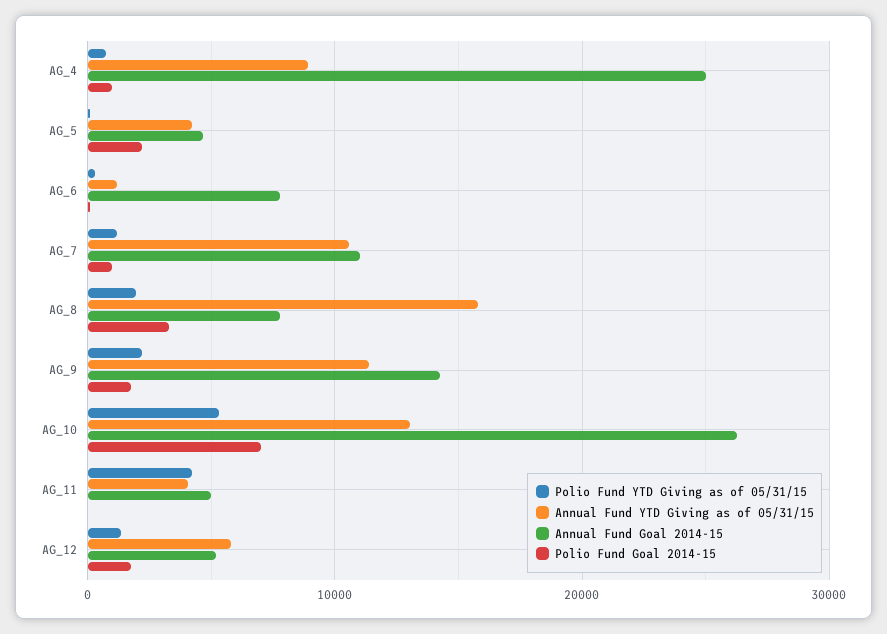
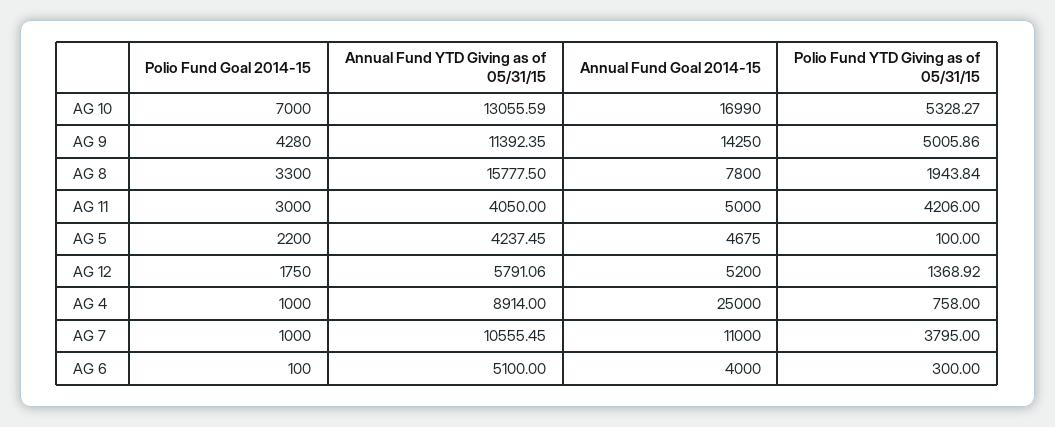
  {
    "Polio Fund YTD Giving as of 05/31/15": {
      "AG_4": 758,
      "AG_5": 100,
      "AG_6": 300,
-     "AG_7": 1000,
+     "AG_7": 3795,
      "AG_8": 1943.84,
-     "AG_9": 2000,
+     "AG_9": 5005.86,
      "AG_10": 5328.27,
      "AG_11": 4206,
      "AG_12": 1368.92
    },
    "Annual Fund YTD Giving as of 05/31/15": {
      "AG_4": 8914,
      "AG_5": 4237.45,
-     "AG_6": 1000,
+     "AG_6": 5100,
      "AG_7": 10555.45,
      "AG_8": 15777.5,
      "AG_9": 11392.35,
      "AG_10": 13055.59,
      "AG_11": 4050,
      "AG_12": 5791.06
    },
    "Annual Fund Goal 2014-15": {
      "AG_4": 25000,
      "AG_5": 4675,
-     "AG_6": 8000,
+     "AG_6": 4000,
      "AG_7": 11000,
      "AG_8": 7800,
      "AG_9": 14250,
-     "AG_10": 26000,
+     "AG_10": 16990,
      "AG_11": 5000,
      "AG_12": 5200
    },
    "Polio Fund Goal 2014-15": {
      "AG_4": 1000,
      "AG_5": 2200,
      "AG_6": 100,
      "AG_7": 1000,
      "AG_8": 3300,
-     "AG_9": 2000,
+     "AG_9": 4280,
      "AG_10": 7000,
-     "AG_11": 0,
+     "AG_11": 3000,
      "AG_12": 1750
    }
  }

